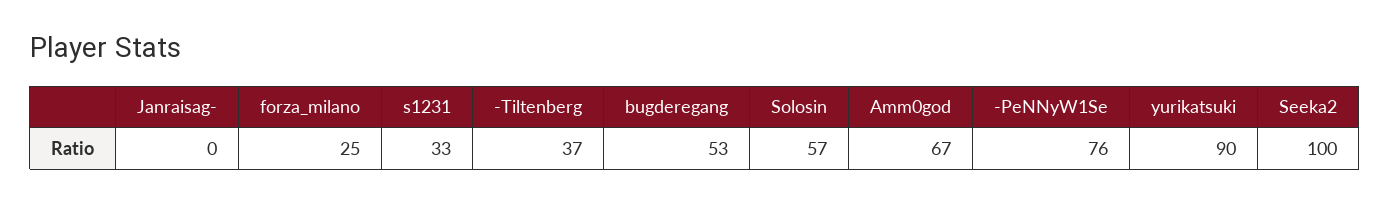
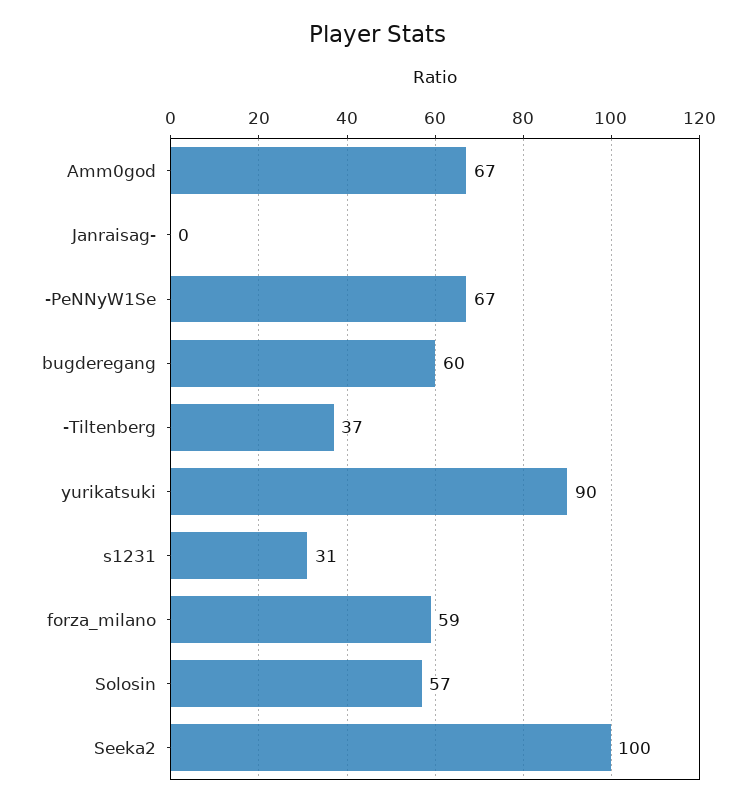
  {
    "Janraisag-": 0,
-   "forza_milano": 25,
+   "forza_milano": 59,
-   "s1231": 33,
+   "s1231": 31,
    "-Tiltenberg": 37,
-   "bugderegang": 53,
+   "bugderegang": 60,
    "Solosin": 57,
    "Amm0god": 67,
-   "-PeNNyW1Se": 76,
+   "-PeNNyW1Se": 67,
    "yurikatsuki": 90,
    "Seeka2": 100
  }

